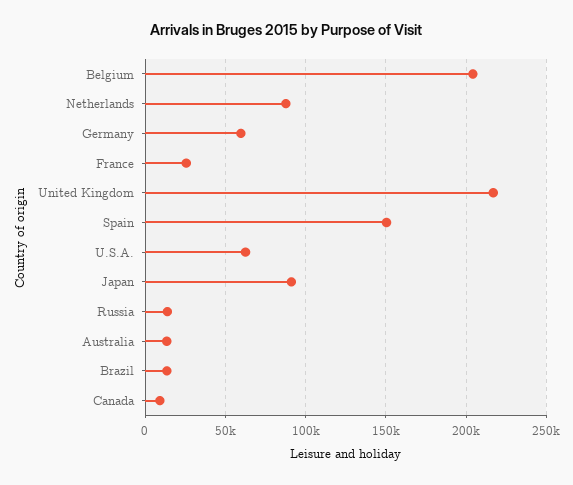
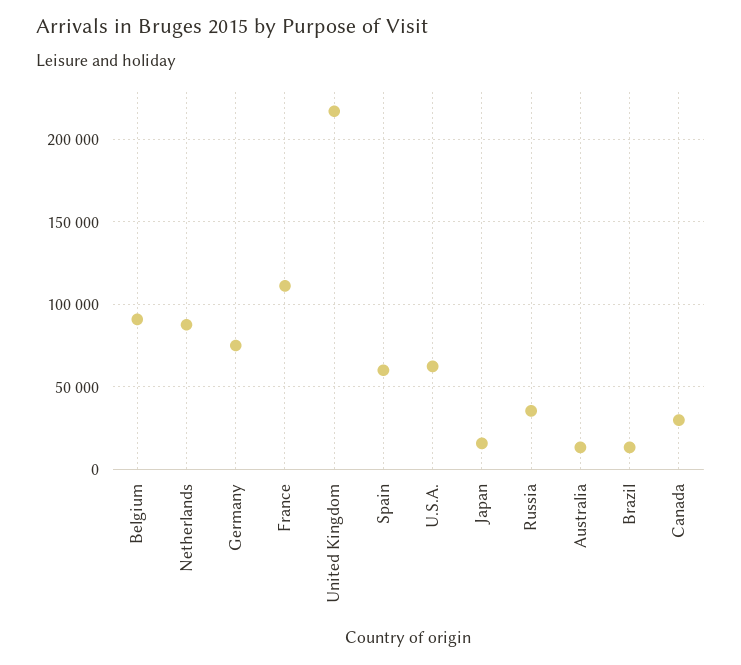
  {
-   "Belgium": 205000,
+   "Belgium": 90000,
    "Netherlands": 90000,
-   "Germany": 60000,
+   "Germany": 75000,
-   "France": 25000,
+   "France": 110000,
    "United Kingdom": 215000,
-   "Spain": 150000,
+   "Spain": 60000,
    "U.S.A.": 60000,
-   "Japan": 90000,
+   "Japan": 15000,
-   "Russia": 15000,
+   "Russia": 35000,
    "Australia": 15000,
    "Brazil": 15000,
-   "Canada": 10000
+   "Canada": 30000
  }

